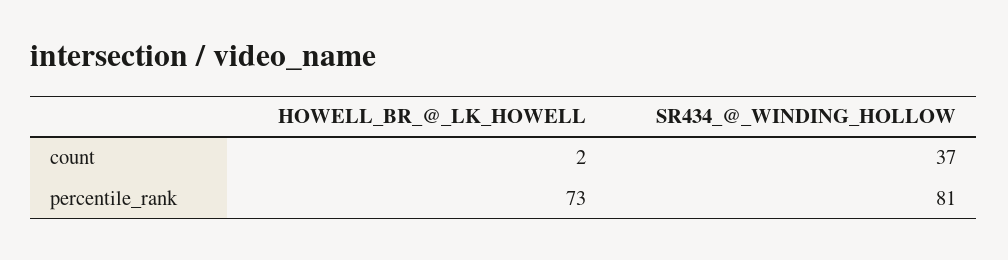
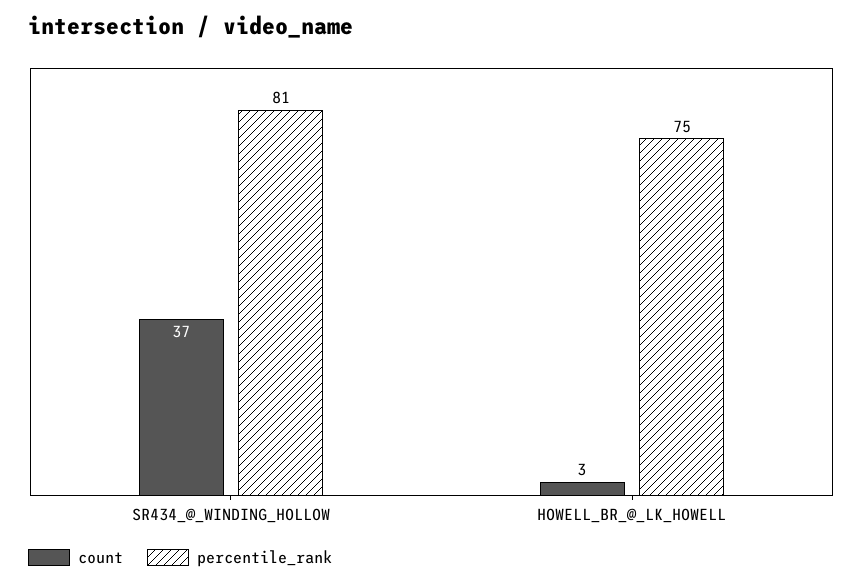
  {
    "count": {
-     "HOWELL_BR_@_LK_HOWELL": 2,
+     "HOWELL_BR_@_LK_HOWELL": 3,
      "SR434_@_WINDING_HOLLOW": 37
    },
    "percentile_rank": {
-     "HOWELL_BR_@_LK_HOWELL": 73,
+     "HOWELL_BR_@_LK_HOWELL": 75,
      "SR434_@_WINDING_HOLLOW": 81
    }
  }

